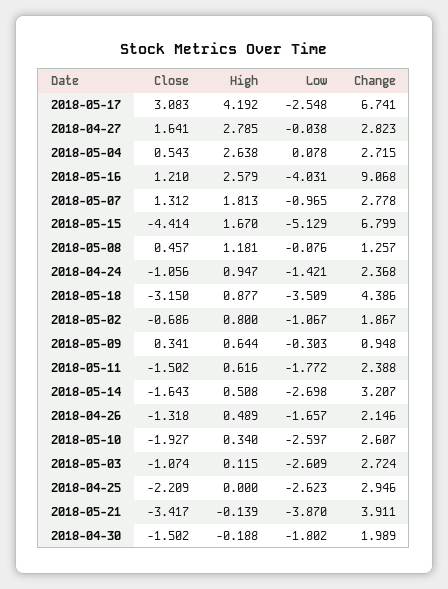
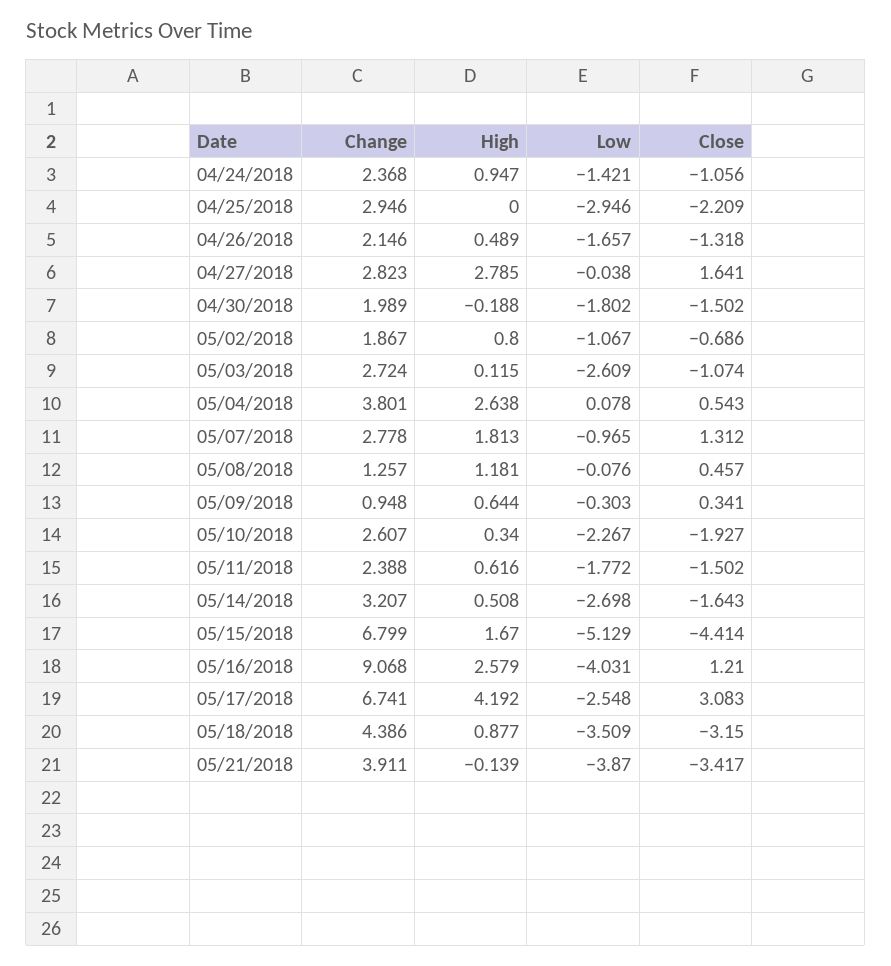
  {
    "Close": {
      "2018-05-17": 3.083,
      "2018-04-27": 1.641,
      "2018-05-04": 0.543,
      "2018-05-16": 1.21,
      "2018-05-07": 1.312,
      "2018-05-15": -4.414,
      "2018-05-08": 0.457,
      "2018-04-24": -1.056,
      "2018-05-18": -3.15,
      "2018-05-02": -0.686,
      "2018-05-09": 0.341,
      "2018-05-11": -1.502,
      "2018-05-14": -1.643,
      "2018-04-26": -1.318,
      "2018-05-10": -1.927,
      "2018-05-03": -1.074,
      "2018-04-25": -2.209,
      "2018-05-21": -3.417,
      "2018-04-30": -1.502
    },
    "High": {
      "2018-05-17": 4.192,
      "2018-04-27": 2.785,
      "2018-05-04": 2.638,
      "2018-05-16": 2.579,
      "2018-05-07": 1.813,
      "2018-05-15": 1.67,
      "2018-05-08": 1.181,
      "2018-04-24": 0.947,
      "2018-05-18": 0.877,
      "2018-05-02": 0.8,
      "2018-05-09": 0.644,
      "2018-05-11": 0.616,
      "2018-05-14": 0.508,
      "2018-04-26": 0.489,
      "2018-05-10": 0.34,
      "2018-05-03": 0.115,
      "2018-04-25": 0,
      "2018-05-21": -0.139,
      "2018-04-30": -0.188
    },
    "Low": {
      "2018-05-17": -2.548,
      "2018-04-27": -0.038,
      "2018-05-04": 0.078,
      "2018-05-16": -4.031,
      "2018-05-07": -0.965,
      "2018-05-15": -5.129,
      "2018-05-08": -0.076,
      "2018-04-24": -1.421,
      "2018-05-18": -3.509,
      "2018-05-02": -1.067,
      "2018-05-09": -0.303,
      "2018-05-11": -1.772,
      "2018-05-14": -2.698,
      "2018-04-26": -1.657,
-     "2018-05-10": -2.597,
+     "2018-05-10": -2.267,
      "2018-05-03": -2.609,
-     "2018-04-25": -2.623,
+     "2018-04-25": -2.946,
      "2018-05-21": -3.87,
      "2018-04-30": -1.802
    },
    "Change": {
      "2018-05-17": 6.741,
      "2018-04-27": 2.823,
-     "2018-05-04": 2.715,
+     "2018-05-04": 3.801,
      "2018-05-16": 9.068,
      "2018-05-07": 2.778,
      "2018-05-15": 6.799,
      "2018-05-08": 1.257,
      "2018-04-24": 2.368,
      "2018-05-18": 4.386,
      "2018-05-02": 1.867,
      "2018-05-09": 0.948,
      "2018-05-11": 2.388,
      "2018-05-14": 3.207,
      "2018-04-26": 2.146,
      "2018-05-10": 2.607,
      "2018-05-03": 2.724,
      "2018-04-25": 2.946,
      "2018-05-21": 3.911,
      "2018-04-30": 1.989
    }
  }

